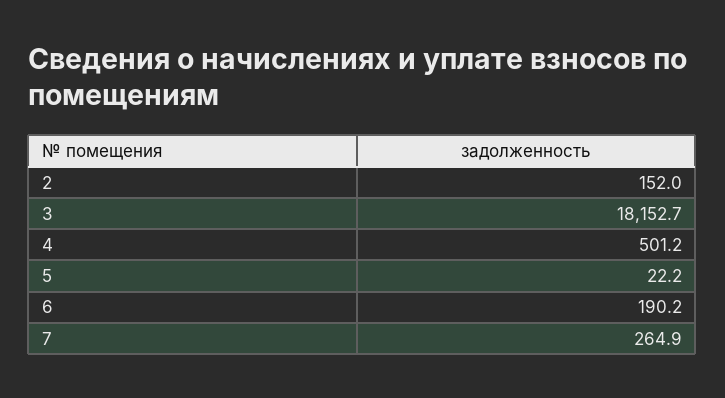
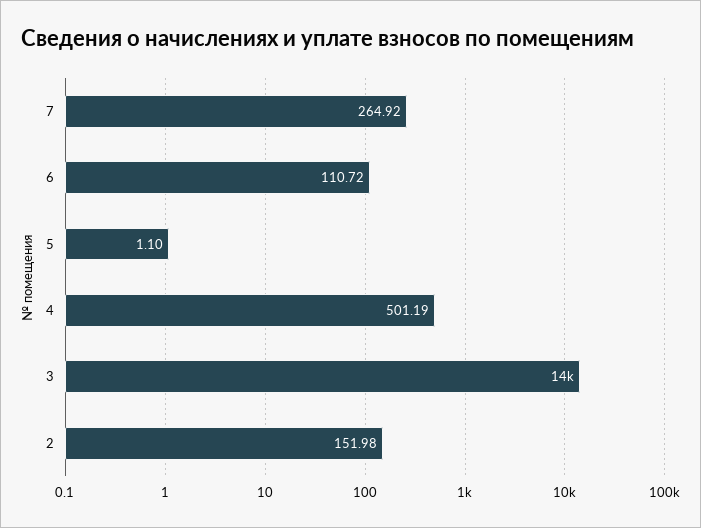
  {
    "2": 151.98,
-   "3": 18152.7,
+   "3": 14000,
    "4": 501.19,
-   "5": 22.2,
+   "5": 1.1,
-   "6": 190.2,
+   "6": 110.72,
    "7": 264.92
  }

